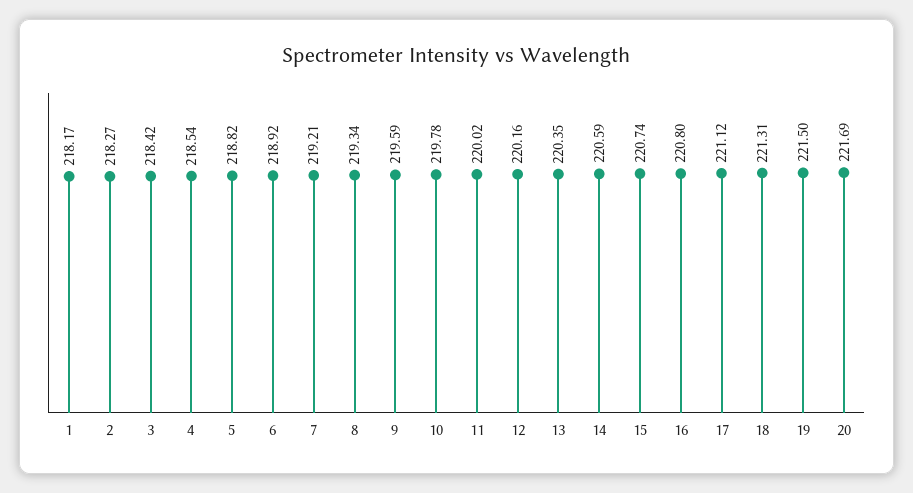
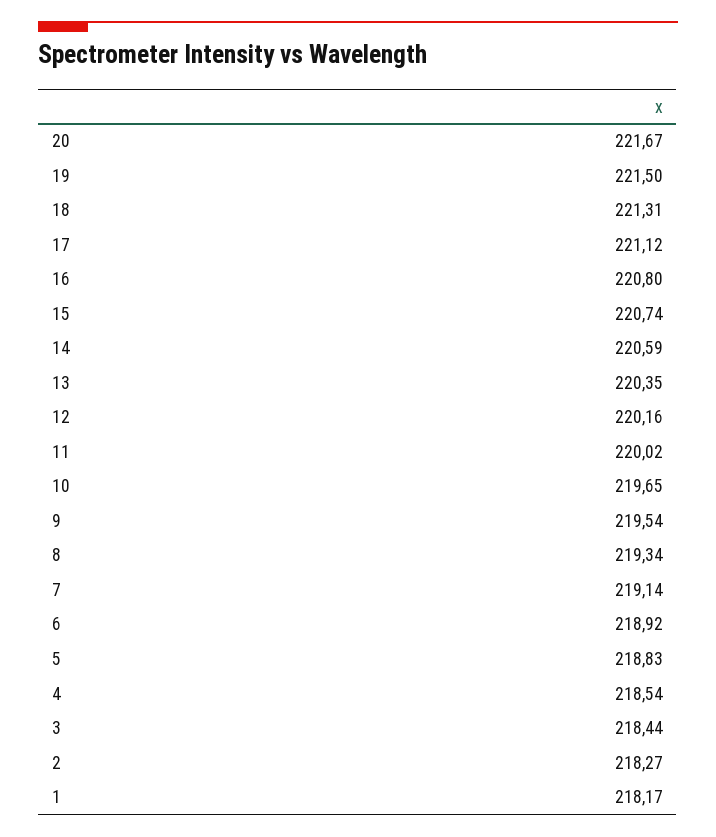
  {
    "1": 218.17,
    "2": 218.27,
-   "3": 218.42,
+   "3": 218.44,
    "4": 218.54,
-   "5": 218.82,
+   "5": 218.83,
    "6": 218.92,
-   "7": 219.21,
+   "7": 219.14,
    "8": 219.34,
-   "9": 219.59,
+   "9": 219.54,
-   "10": 219.78,
+   "10": 219.65,
    "11": 220.02,
    "12": 220.16,
    "13": 220.35,
    "14": 220.59,
    "15": 220.74,
    "16": 220.8,
    "17": 221.12,
    "18": 221.31,
    "19": 221.5,
-   "20": 221.69
+   "20": 221.67
  }

